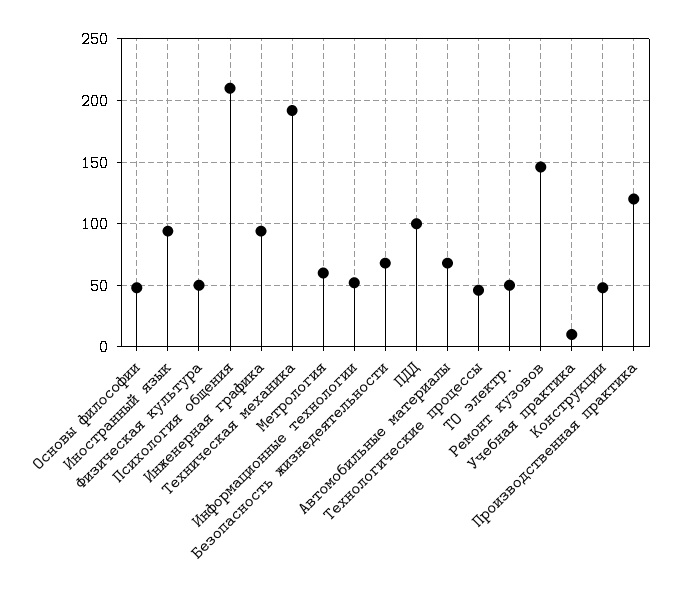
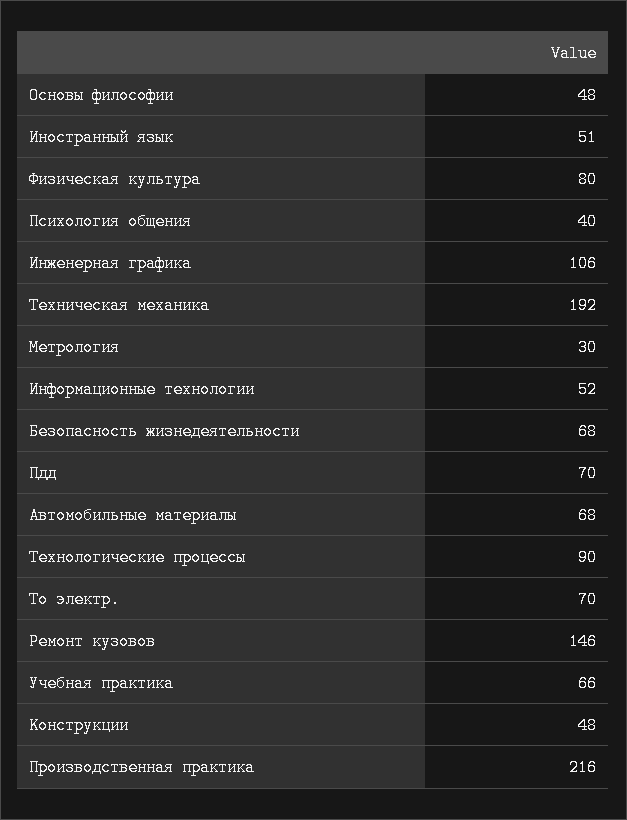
  {
    "Основы философии": 48,
-   "Иностранный язык": 95,
+   "Иностранный язык": 51,
-   "Физическая культура": 50,
+   "Физическая культура": 80,
-   "Психология общения": 210,
+   "Психология общения": 40,
-   "Инженерная графика": 95,
+   "Инженерная графика": 106,
    "Техническая механика": 192,
-   "Метрология": 60,
+   "Метрология": 30,
    "Информационные технологии": 52,
    "Безопасность жизнедеятельности": 68,
-   "ПДД": 100,
+   "ПДД": 70,
    "Автомобильные материалы": 68,
-   "Технологические процессы": 45,
+   "Технологические процессы": 90,
-   "ТО электр.": 50,
+   "ТО электр.": 70,
    "Ремонт кузовов": 146,
-   "Учебная практика": 10,
+   "Учебная практика": 66,
    "Конструкции": 48,
-   "Производственная практика": 120
+   "Производственная практика": 216
  }

